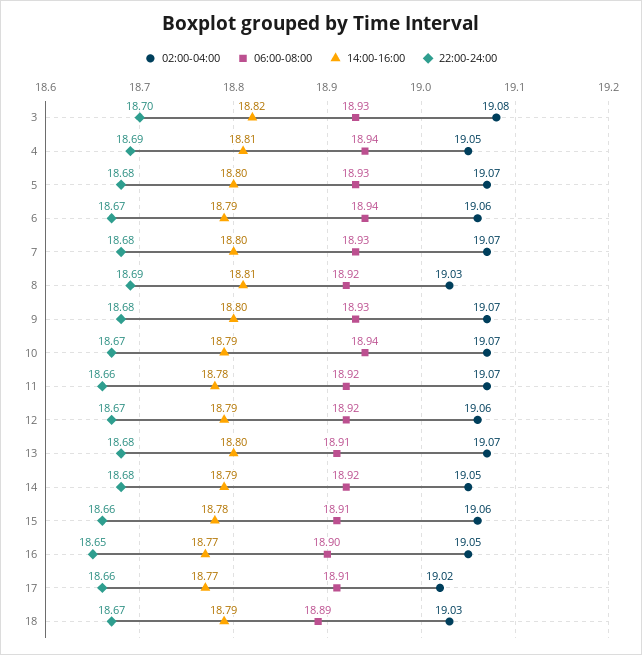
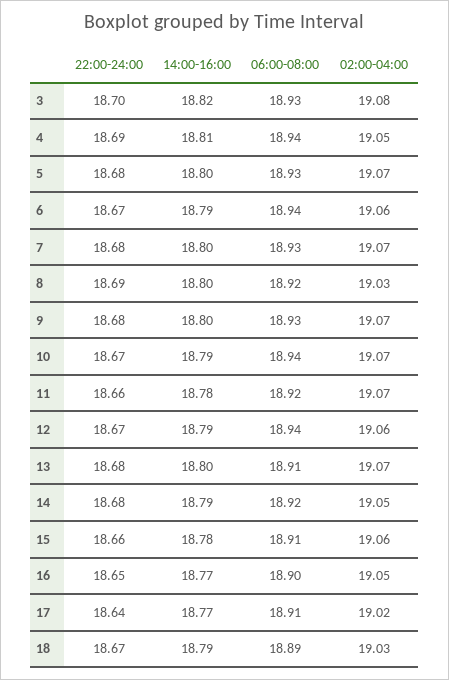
  {
    "02:00-04:00": {
      "3": 19.08,
      "4": 19.05,
      "5": 19.07,
      "6": 19.06,
      "7": 19.07,
      "8": 19.03,
      "9": 19.07,
      "10": 19.07,
      "11": 19.07,
      "12": 19.06,
      "13": 19.07,
      "14": 19.05,
      "15": 19.06,
      "16": 19.05,
      "17": 19.02,
      "18": 19.03
    },
    "06:00-08:00": {
      "3": 18.93,
      "4": 18.94,
      "5": 18.93,
      "6": 18.94,
      "7": 18.93,
      "8": 18.92,
      "9": 18.93,
      "10": 18.94,
      "11": 18.92,
-     "12": 18.92,
+     "12": 18.94,
      "13": 18.91,
      "14": 18.92,
      "15": 18.91,
      "16": 18.9,
      "17": 18.91,
      "18": 18.89
    },
    "14:00-16:00": {
      "3": 18.82,
      "4": 18.81,
      "5": 18.8,
      "6": 18.79,
      "7": 18.8,
-     "8": 18.81,
+     "8": 18.8,
      "9": 18.8,
      "10": 18.79,
      "11": 18.78,
      "12": 18.79,
      "13": 18.8,
      "14": 18.79,
      "15": 18.78,
      "16": 18.77,
      "17": 18.77,
      "18": 18.79
    },
    "22:00-24:00": {
      "3": 18.7,
      "4": 18.69,
      "5": 18.68,
      "6": 18.67,
      "7": 18.68,
      "8": 18.69,
      "9": 18.68,
      "10": 18.67,
      "11": 18.66,
      "12": 18.67,
      "13": 18.68,
      "14": 18.68,
      "15": 18.66,
      "16": 18.65,
-     "17": 18.66,
+     "17": 18.64,
      "18": 18.67
    }
  }

